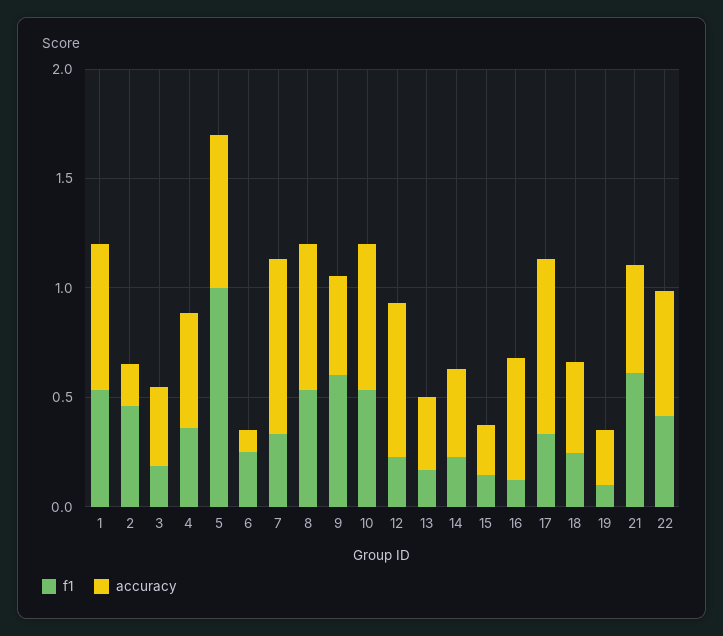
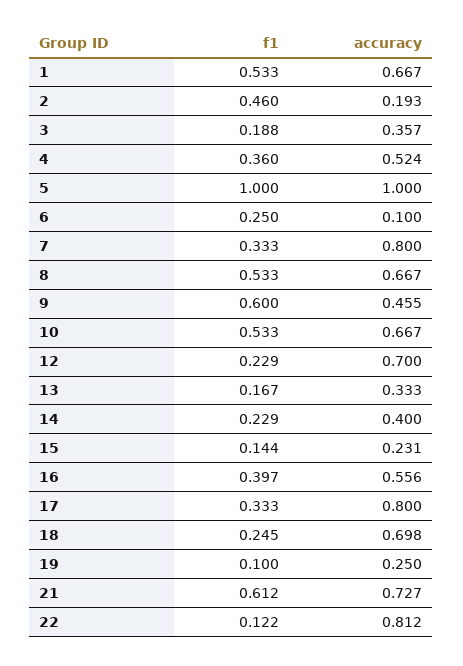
  {
    "f1": {
      "1": 0.533,
      "2": 0.46,
      "3": 0.188,
      "4": 0.36,
      "5": 1,
      "6": 0.25,
      "7": 0.333,
      "8": 0.533,
      "9": 0.6,
      "10": 0.533,
      "12": 0.229,
      "13": 0.167,
      "14": 0.229,
      "15": 0.144,
-     "16": 0.1,
+     "16": 0.397,
      "17": 0.333,
      "18": 0.245,
      "19": 0.1,
      "21": 0.612,
-     "22": 0.4
+     "22": 0.122
    },
    "accuracy": {
      "1": 0.667,
      "2": 0.193,
      "3": 0.357,
      "4": 0.524,
-     "5": 0.7,
+     "5": 1,
      "6": 0.1,
      "7": 0.8,
      "8": 0.667,
      "9": 0.455,
      "10": 0.667,
      "12": 0.7,
      "13": 0.333,
      "14": 0.4,
      "15": 0.231,
      "16": 0.556,
      "17": 0.8,
-     "18": 0.4,
+     "18": 0.698,
      "19": 0.25,
-     "21": 0.5,
+     "21": 0.727,
-     "22": 0.6
+     "22": 0.812
    }
  }

